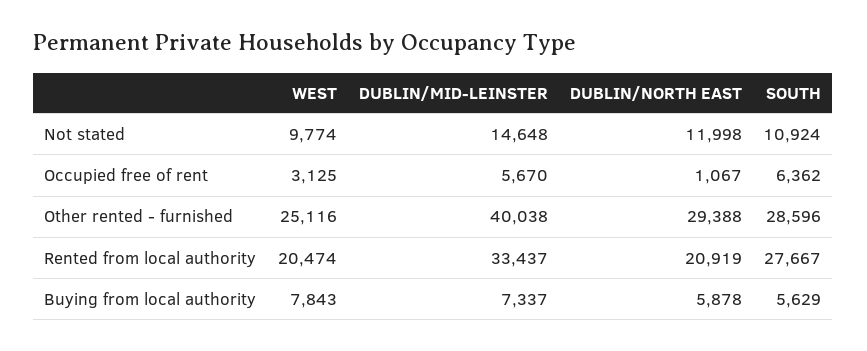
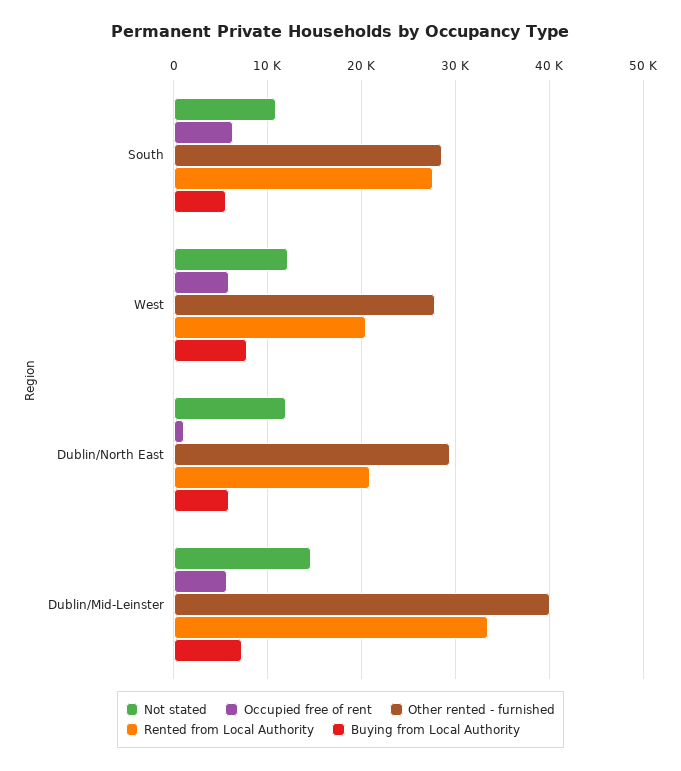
  {
    "Not stated": {
-     "WEST": 9774,
+     "WEST": 12000,
      "DUBLIN/MID-LEINSTER": 14648,
      "DUBLIN/NORTH EAST": 11998,
      "SOUTH": 10924
    },
    "Occupied free of rent": {
-     "WEST": 3125,
+     "WEST": 6000,
      "DUBLIN/MID-LEINSTER": 5670,
      "DUBLIN/NORTH EAST": 1067,
      "SOUTH": 6362
    },
    "Other rented - furnished": {
-     "WEST": 25116,
+     "WEST": 28000,
      "DUBLIN/MID-LEINSTER": 40038,
      "DUBLIN/NORTH EAST": 29388,
      "SOUTH": 28596
    },
    "Rented from local authority": {
      "WEST": 20474,
      "DUBLIN/MID-LEINSTER": 33437,
      "DUBLIN/NORTH EAST": 20919,
      "SOUTH": 27667
    },
    "Buying from local authority": {
      "WEST": 7843,
      "DUBLIN/MID-LEINSTER": 7337,
      "DUBLIN/NORTH EAST": 5878,
      "SOUTH": 5629
    }
  }

